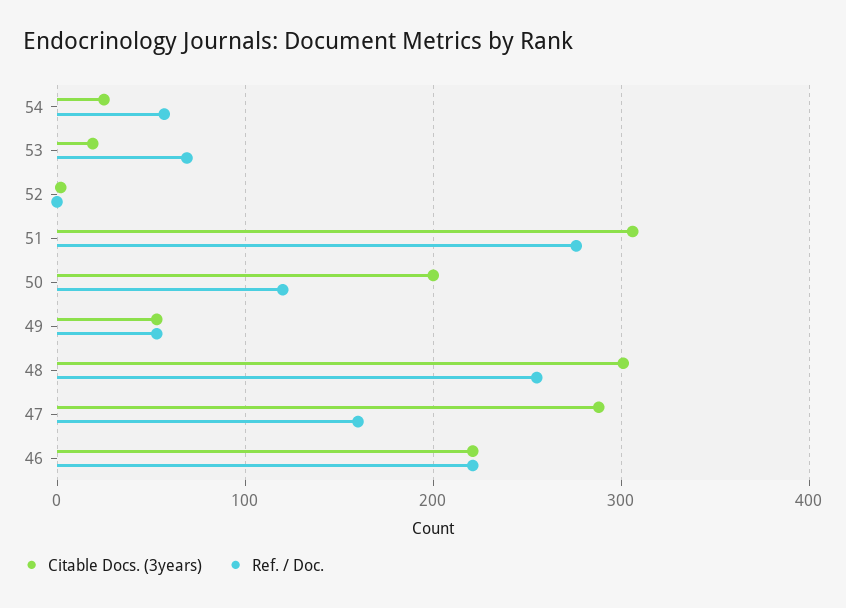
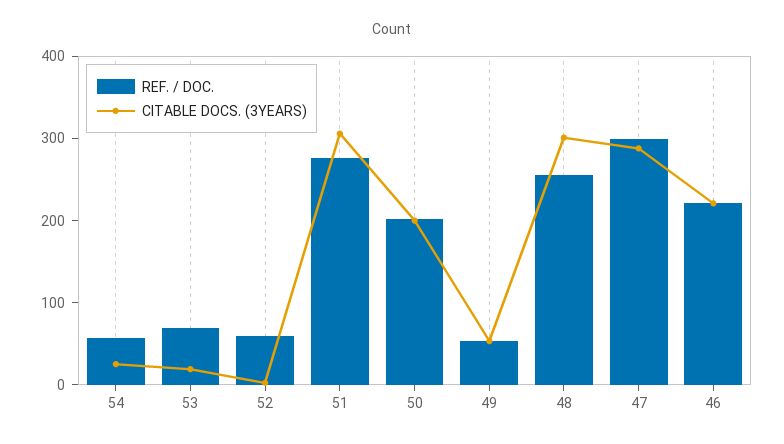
  {
    "Citable Docs. (3years)": {
      "54": 30,
      "53": 20,
      "52": 0,
      "51": 310,
      "50": 200,
      "49": 50,
      "48": 300,
      "47": 290,
      "46": 220
    },
    "Ref. / Doc.": {
      "54": 60,
      "53": 70,
-     "52": 0,
+     "52": 60,
      "51": 280,
-     "50": 120,
+     "50": 200,
      "49": 50,
      "48": 260,
-     "47": 160,
+     "47": 300,
      "46": 220
    }
  }

